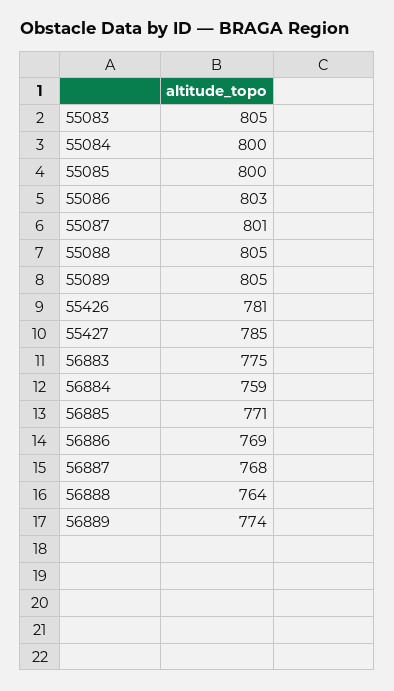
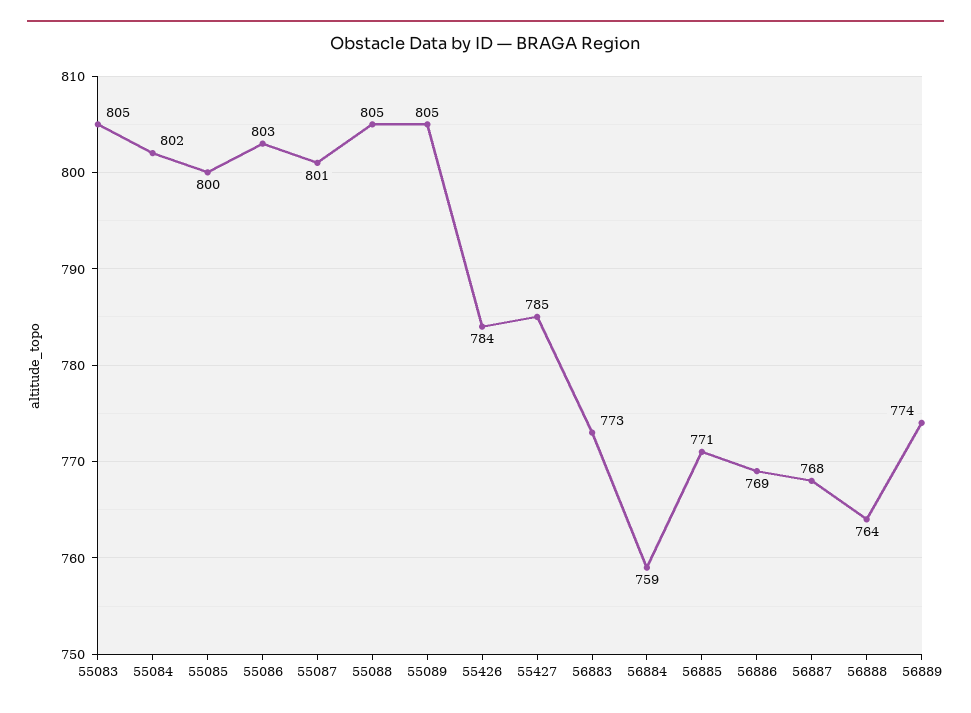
  {
    "55083": 805,
-   "55084": 800,
+   "55084": 802,
    "55085": 800,
    "55086": 803,
    "55087": 801,
    "55088": 805,
    "55089": 805,
-   "55426": 781,
+   "55426": 784,
    "55427": 785,
-   "56883": 775,
+   "56883": 773,
    "56884": 759,
    "56885": 771,
    "56886": 769,
    "56887": 768,
    "56888": 764,
    "56889": 774
  }

